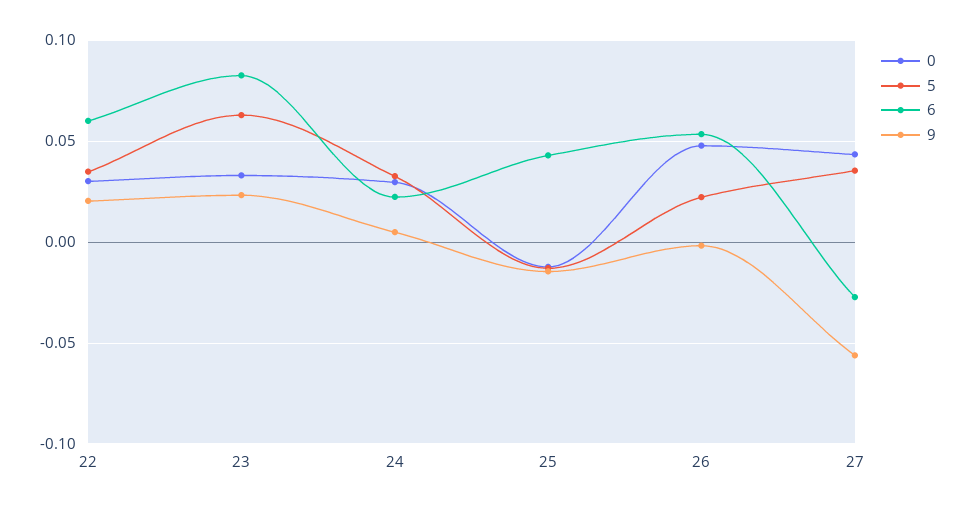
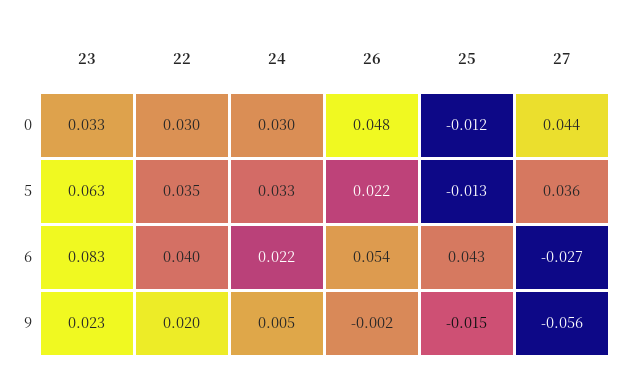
  {
    "0": {
      "22": 0.03,
      "23": 0.033,
      "24": 0.03,
      "25": -0.012,
      "26": 0.048,
      "27": 0.044
    },
    "5": {
      "22": 0.035,
      "23": 0.063,
      "24": 0.033,
      "25": -0.013,
      "26": 0.022,
      "27": 0.036
    },
    "6": {
-     "22": 0.06,
+     "22": 0.04,
      "23": 0.083,
      "24": 0.022,
      "25": 0.043,
      "26": 0.054,
      "27": -0.027
    },
    "9": {
      "22": 0.02,
      "23": 0.023,
      "24": 0.005,
      "25": -0.015,
      "26": -0.002,
      "27": -0.056
    }
  }

